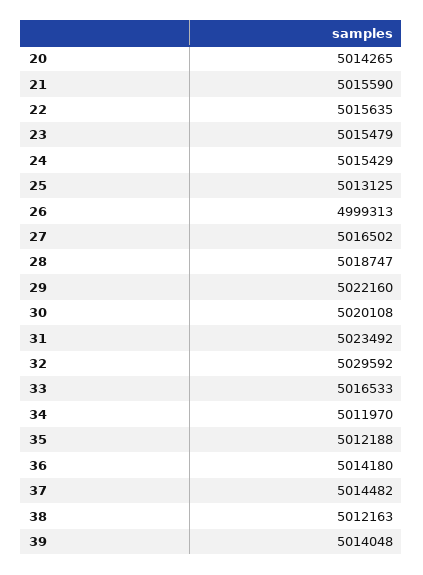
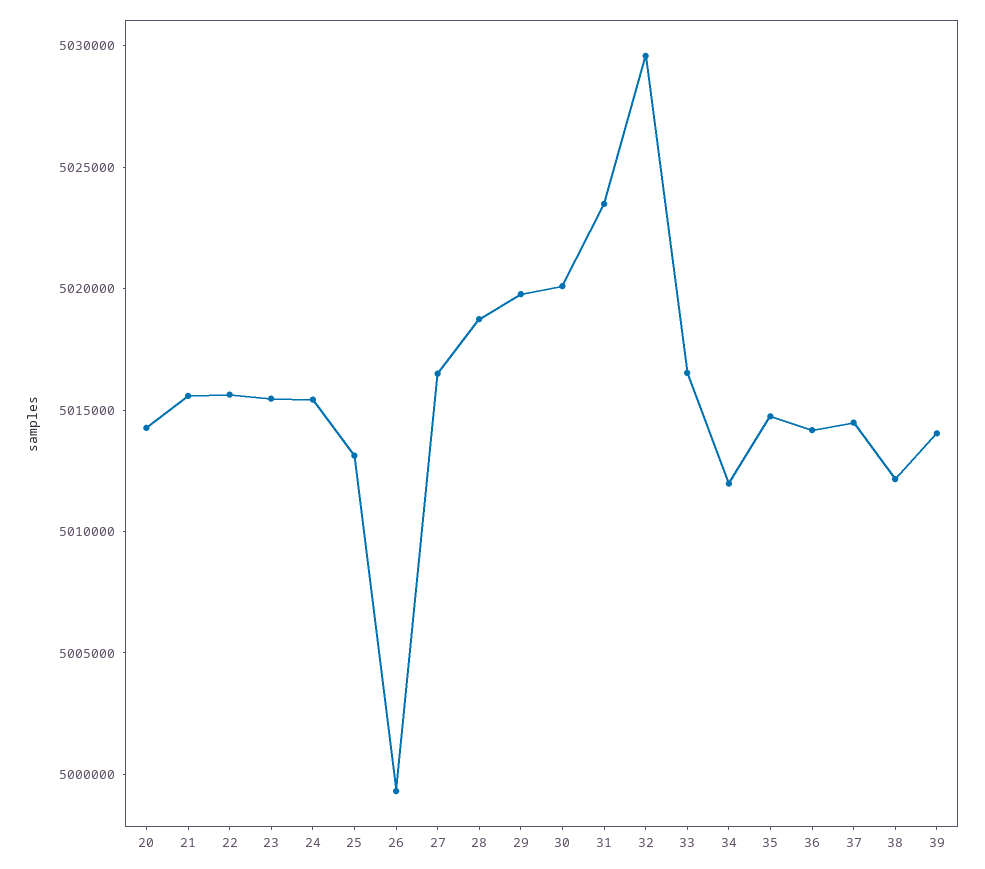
  {
    "20": 5014265,
    "21": 5015590,
    "22": 5015635,
    "23": 5015479,
    "24": 5015429,
    "25": 5013125,
    "26": 4999313,
    "27": 5016502,
    "28": 5018747,
-   "29": 5022160,
+   "29": 5020000,
    "30": 5020108,
    "31": 5023492,
    "32": 5029592,
    "33": 5016533,
    "34": 5011970,
-   "35": 5012188,
+   "35": 5015000,
    "36": 5014180,
    "37": 5014482,
    "38": 5012163,
    "39": 5014048
  }

